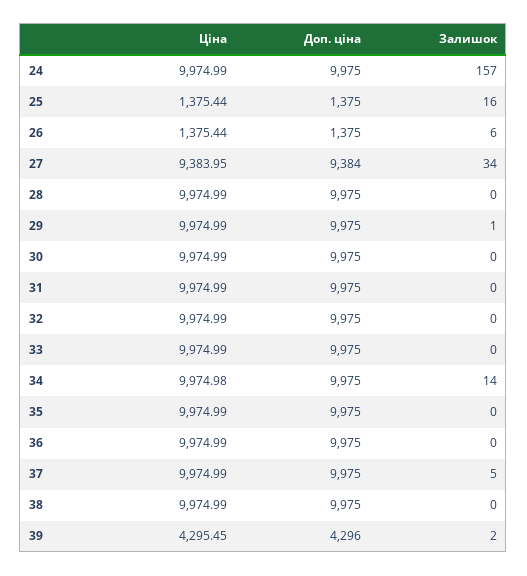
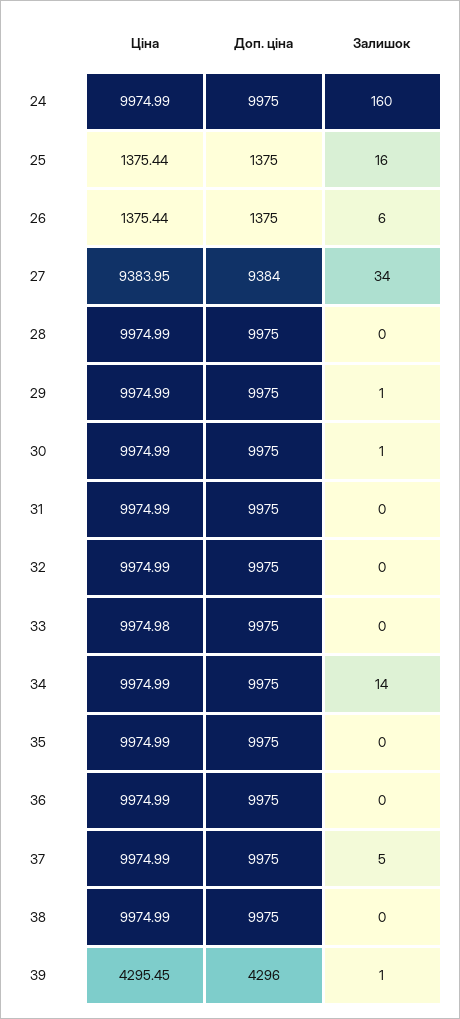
  {
    "Ціна": {
      "24": 9974.99,
      "25": 1375.44,
      "26": 1375.44,
      "27": 9383.95,
      "28": 9974.99,
      "29": 9974.99,
      "30": 9974.99,
      "31": 9974.99,
      "32": 9974.99,
-     "33": 9974.99,
+     "33": 9974.98,
-     "34": 9974.98,
+     "34": 9974.99,
      "35": 9974.99,
      "36": 9974.99,
      "37": 9974.99,
      "38": 9974.99,
      "39": 4295.45
    },
    "Доп. ціна": {
      "24": 9975,
      "25": 1375,
      "26": 1375,
      "27": 9384,
      "28": 9975,
      "29": 9975,
      "30": 9975,
      "31": 9975,
      "32": 9975,
      "33": 9975,
      "34": 9975,
      "35": 9975,
      "36": 9975,
      "37": 9975,
      "38": 9975,
      "39": 4296
    },
    "Залишок": {
-     "24": 157,
+     "24": 160,
      "25": 16,
      "26": 6,
      "27": 34,
      "28": 0,
      "29": 1,
-     "30": 0,
+     "30": 1,
      "31": 0,
      "32": 0,
      "33": 0,
      "34": 14,
      "35": 0,
      "36": 0,
      "37": 5,
      "38": 0,
-     "39": 2
+     "39": 1
    }
  }

